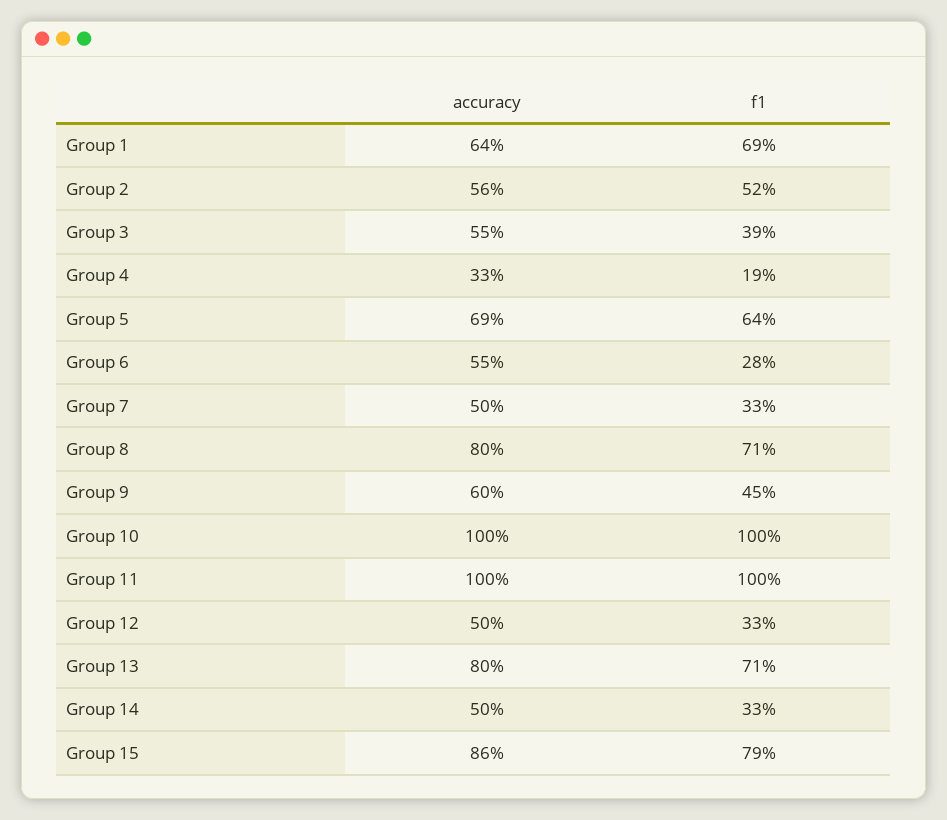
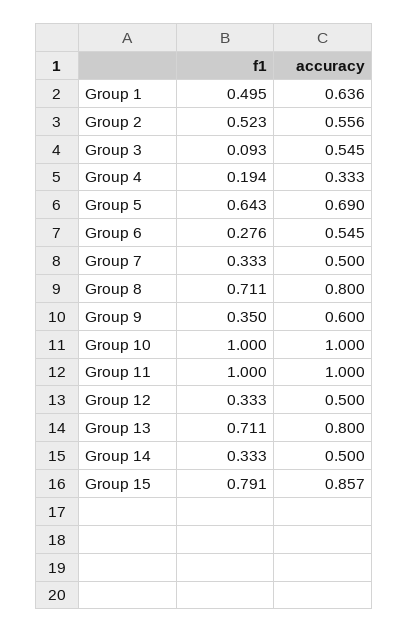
  {
    "accuracy": {
      "Group 1": 0.636,
      "Group 2": 0.556,
      "Group 3": 0.545,
      "Group 4": 0.333,
      "Group 5": 0.69,
      "Group 6": 0.545,
      "Group 7": 0.5,
      "Group 8": 0.8,
      "Group 9": 0.6,
      "Group 10": 1,
      "Group 11": 1,
      "Group 12": 0.5,
      "Group 13": 0.8,
      "Group 14": 0.5,
      "Group 15": 0.857
    },
    "f1": {
-     "Group 1": 0.69,
+     "Group 1": 0.495,
      "Group 2": 0.523,
-     "Group 3": 0.39,
+     "Group 3": 0.093,
      "Group 4": 0.194,
      "Group 5": 0.643,
      "Group 6": 0.276,
      "Group 7": 0.333,
      "Group 8": 0.711,
-     "Group 9": 0.45,
+     "Group 9": 0.35,
      "Group 10": 1,
      "Group 11": 1,
      "Group 12": 0.333,
      "Group 13": 0.711,
      "Group 14": 0.333,
      "Group 15": 0.791
    }
  }

